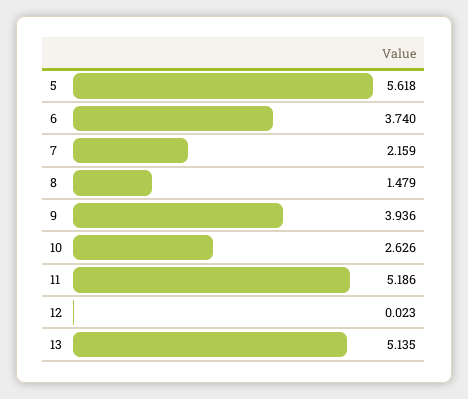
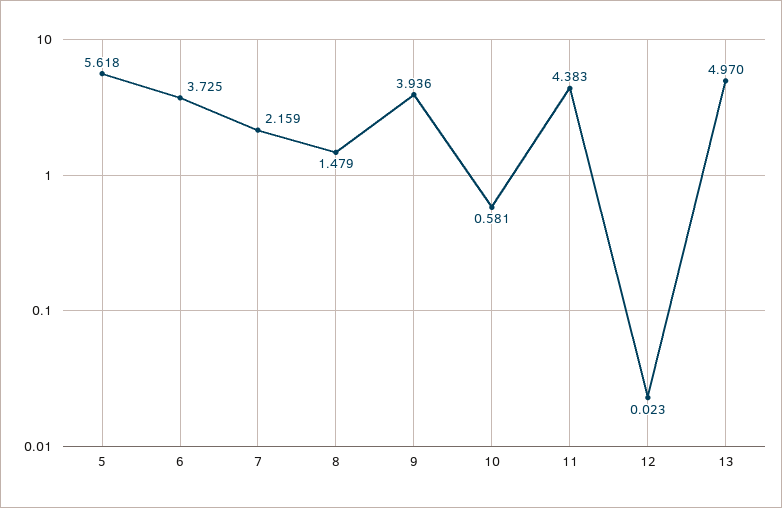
  {
    "5": 5.618,
-   "6": 3.74,
+   "6": 3.725,
    "7": 2.159,
    "8": 1.479,
    "9": 3.936,
-   "10": 2.626,
+   "10": 0.581,
-   "11": 5.186,
+   "11": 4.383,
    "12": 0.023,
-   "13": 5.135
+   "13": 4.97
  }

